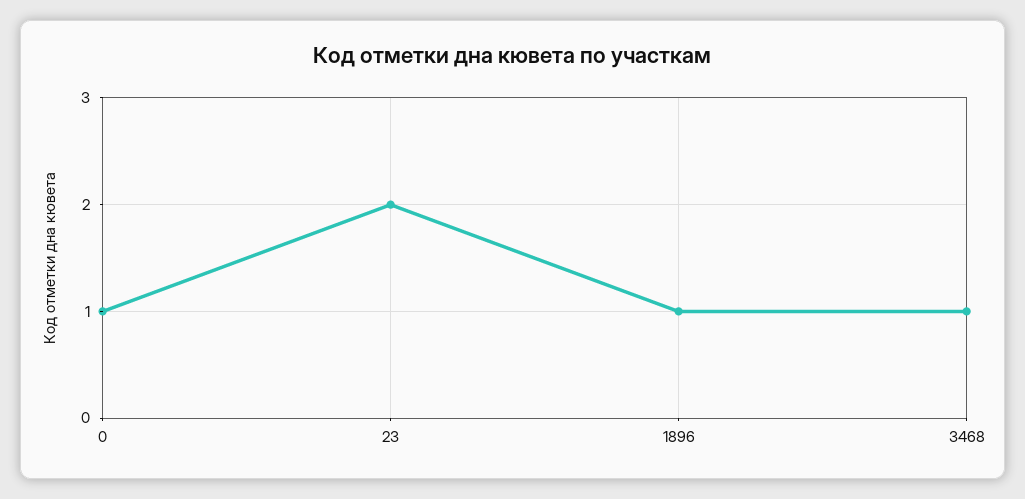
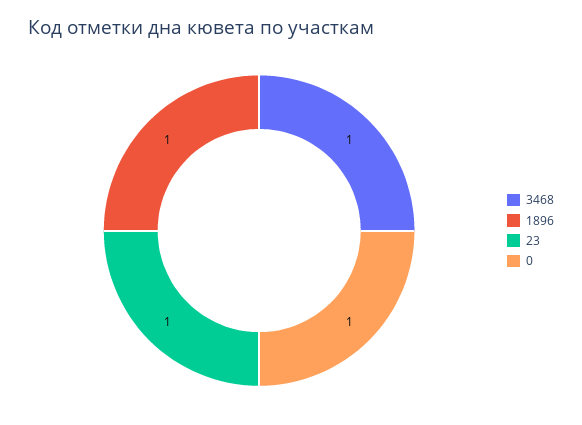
  {
    "0": 1,
-   "23": 2,
+   "23": 1,
    "1896": 1,
    "3468": 1
  }

